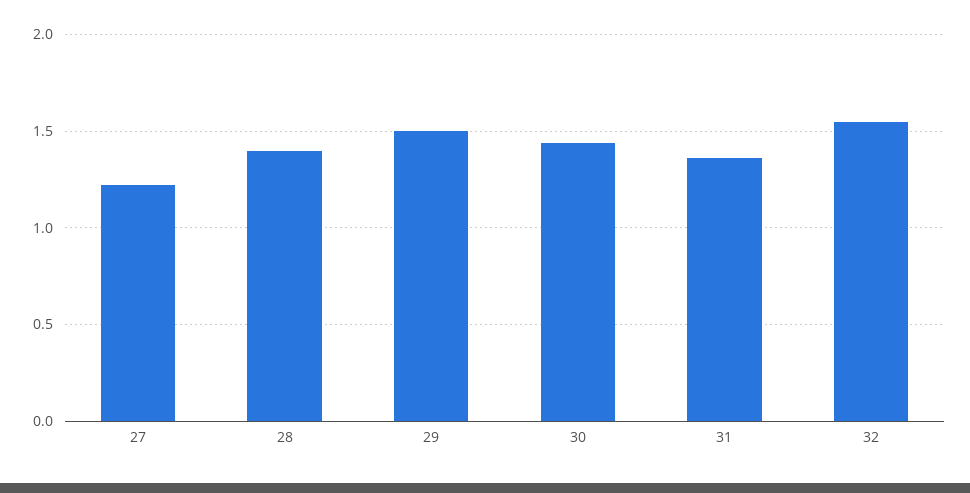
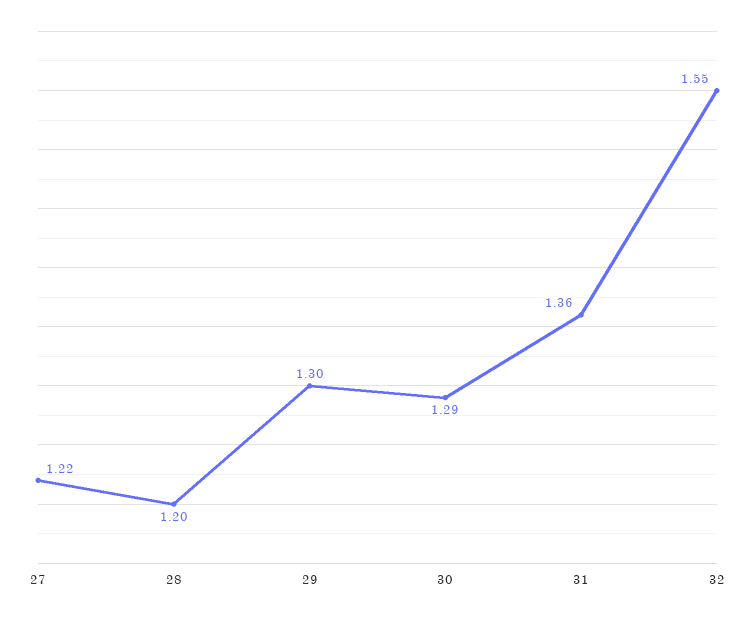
  {
    "27": 1.22,
-   "28": 1.4,
+   "28": 1.2,
-   "29": 1.5,
+   "29": 1.3,
-   "30": 1.45,
+   "30": 1.29,
    "31": 1.36,
    "32": 1.55
  }

